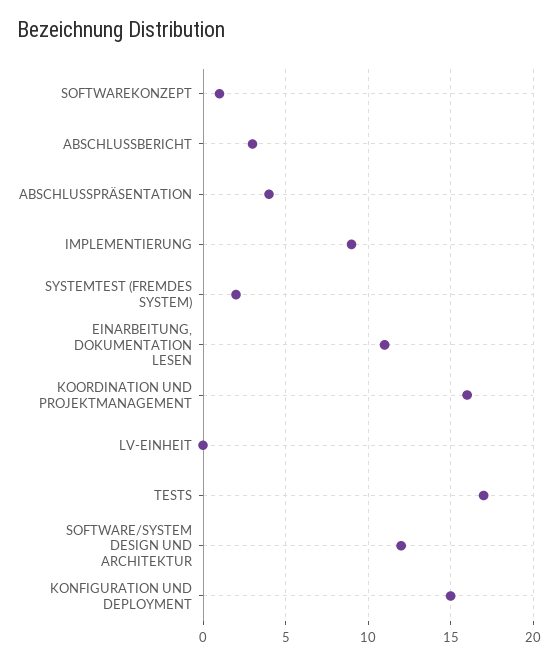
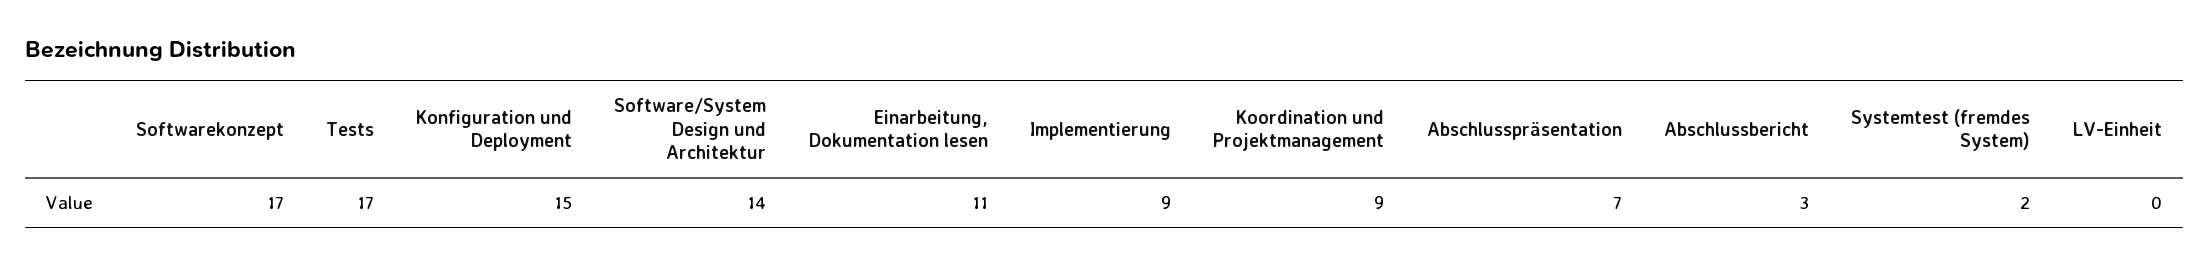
  {
-   "SOFTWAREKONZEPT": 1,
+   "SOFTWAREKONZEPT": 17,
    "ABSCHLUSSBERICHT": 3,
-   "ABSCHLUSSPRÄSENTATION": 4,
+   "ABSCHLUSSPRÄSENTATION": 7,
    "IMPLEMENTIERUNG": 9,
    "SYSTEMTEST (FREMDES SYSTEM)": 2,
    "EINARBEITUNG, DOKUMENTATION LESEN": 11,
-   "KOORDINATION UND PROJEKTMANAGEMENT": 16,
+   "KOORDINATION UND PROJEKTMANAGEMENT": 9,
    "LV-EINHEIT": 0,
    "TESTS": 17,
-   "SOFTWARE/SYSTEM DESIGN UND ARCHITEKTUR": 12,
+   "SOFTWARE/SYSTEM DESIGN UND ARCHITEKTUR": 14,
    "KONFIGURATION UND DEPLOYMENT": 15
  }

